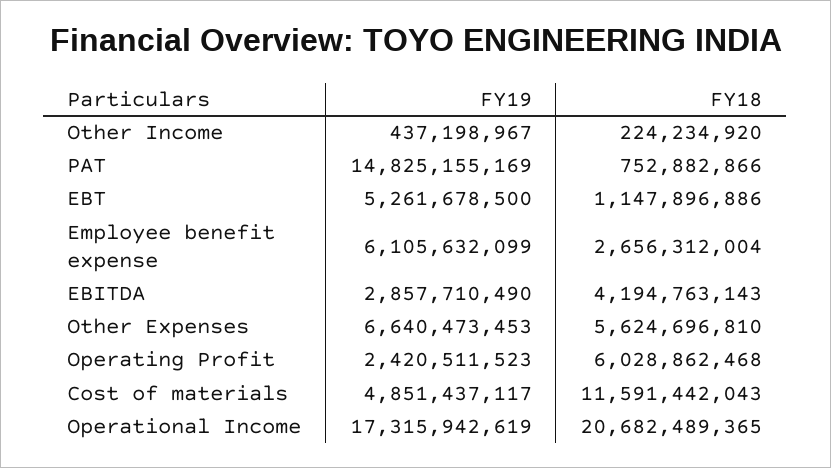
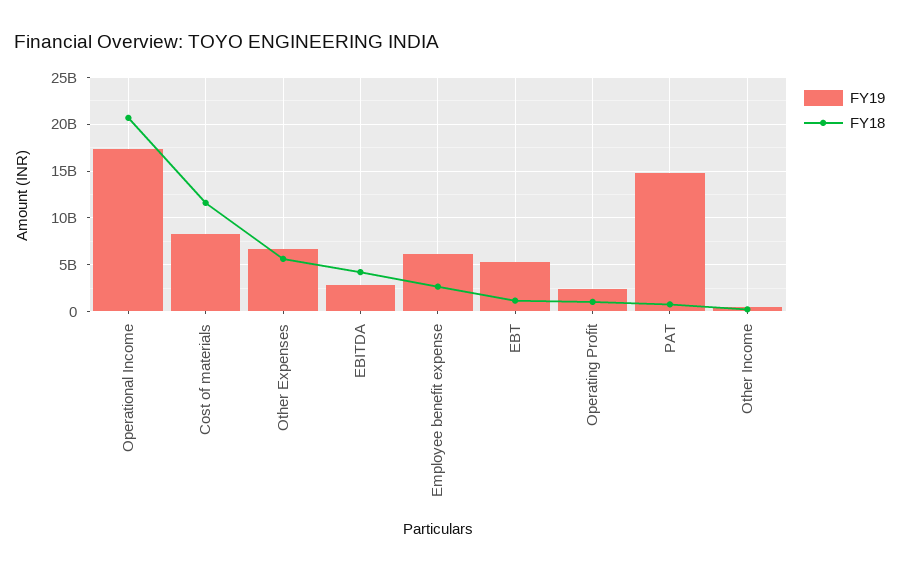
  {
    "FY19": {
      "Other Income": 437198967,
      "PAT": 14825155169,
      "EBT": 5261678500,
      "Employee benefit expense": 6105632099,
      "EBITDA": 2857710490,
      "Other Expenses": 6640473453,
      "Operating Profit": 2420511523,
-     "Cost of materials": 4851437117,
+     "Cost of materials": 8000000000,
      "Operational Income": 17315942619
    },
    "FY18": {
      "Other Income": 224234920,
      "PAT": 752882866,
      "EBT": 1147896886,
      "Employee benefit expense": 2656312004,
      "EBITDA": 4194763143,
      "Other Expenses": 5624696810,
-     "Operating Profit": 6028862468,
+     "Operating Profit": 1000000000,
      "Cost of materials": 11591442043,
      "Operational Income": 20682489365
    }
  }

